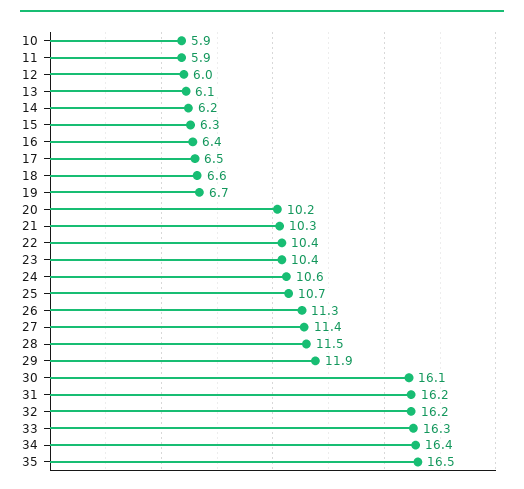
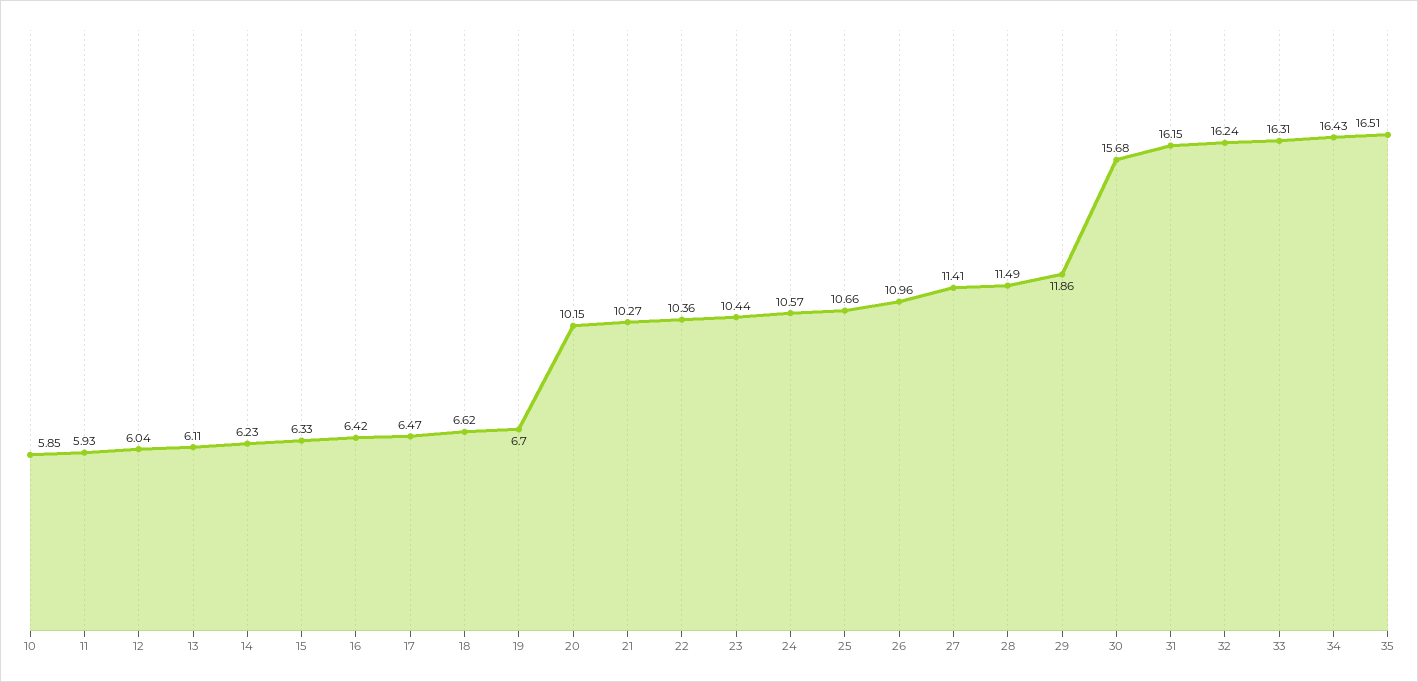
  {
    "10": 5.85,
    "11": 5.93,
    "12": 6.04,
    "13": 6.11,
    "14": 6.23,
    "15": 6.33,
    "16": 6.42,
    "17": 6.47,
    "18": 6.62,
    "19": 6.7,
    "20": 10.15,
    "21": 10.27,
    "22": 10.36,
    "23": 10.44,
    "24": 10.57,
    "25": 10.66,
-   "26": 11.3,
+   "26": 10.96,
    "27": 11.41,
    "28": 11.49,
    "29": 11.86,
-   "30": 16.1,
+   "30": 15.68,
    "31": 16.15,
    "32": 16.24,
    "33": 16.31,
    "34": 16.43,
    "35": 16.51
  }

